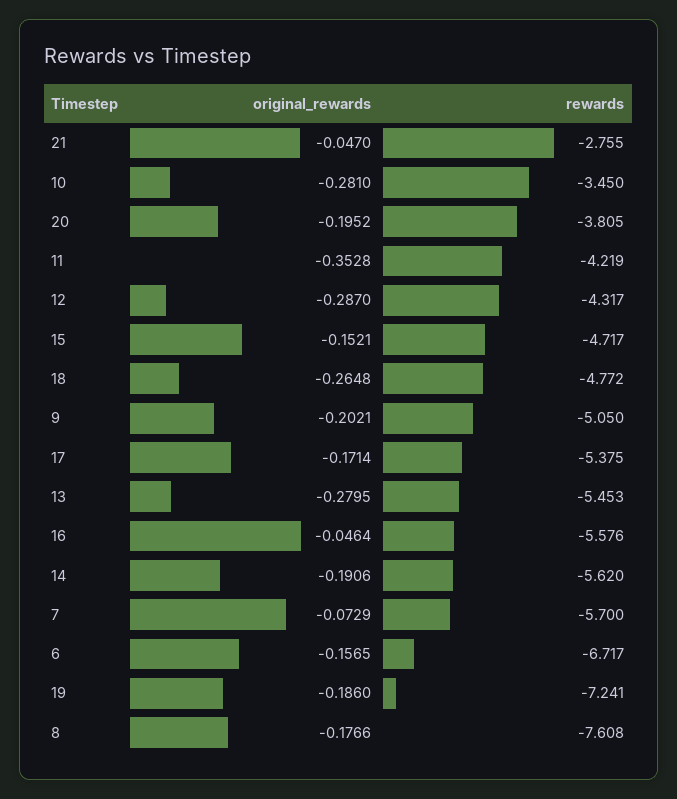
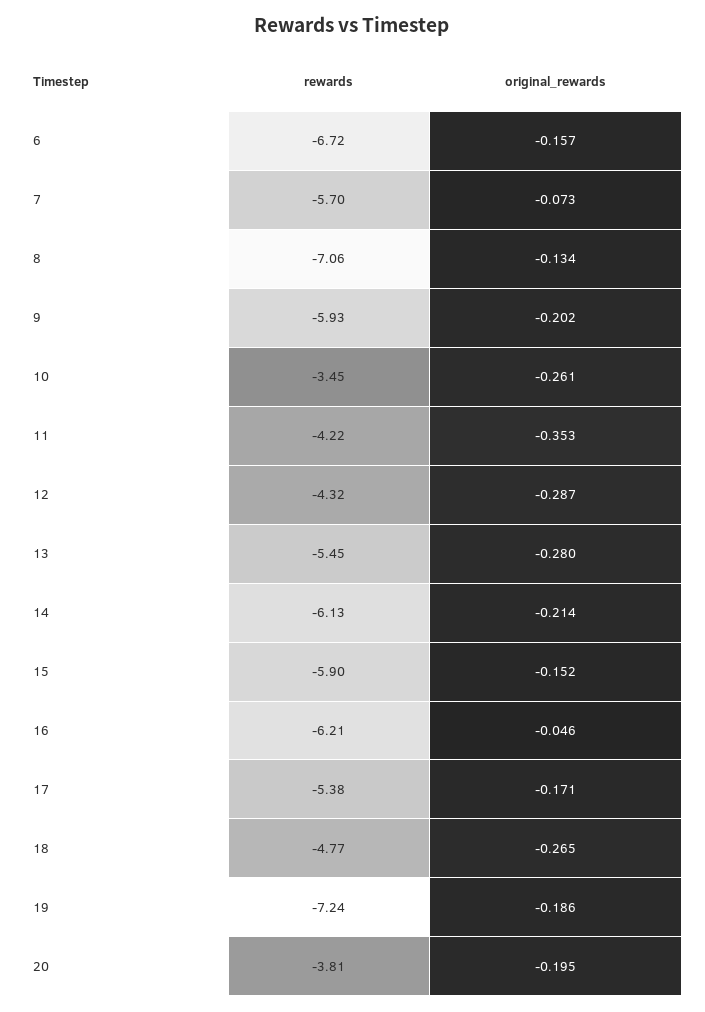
  {
    "original_rewards": {
-     "21": -0.047,
-     "10": -0.281,
+     "10": -0.261,
      "20": -0.1952,
      "11": -0.3528,
      "12": -0.287,
      "15": -0.1521,
      "18": -0.2648,
      "9": -0.2021,
      "17": -0.1714,
      "13": -0.2795,
      "16": -0.0464,
-     "14": -0.1906,
+     "14": -0.214,
      "7": -0.0729,
      "6": -0.1565,
      "19": -0.186,
-     "8": -0.1766
+     "8": -0.134
    },
    "rewards": {
-     "21": -2.755,
      "10": -3.45,
      "20": -3.805,
      "11": -4.219,
      "12": -4.317,
-     "15": -4.717,
+     "15": -5.9,
      "18": -4.772,
-     "9": -5.05,
+     "9": -5.93,
      "17": -5.375,
      "13": -5.453,
-     "16": -5.576,
+     "16": -6.21,
-     "14": -5.62,
+     "14": -6.13,
      "7": -5.7,
      "6": -6.717,
      "19": -7.241,
-     "8": -7.608
+     "8": -7.06
    }
  }

